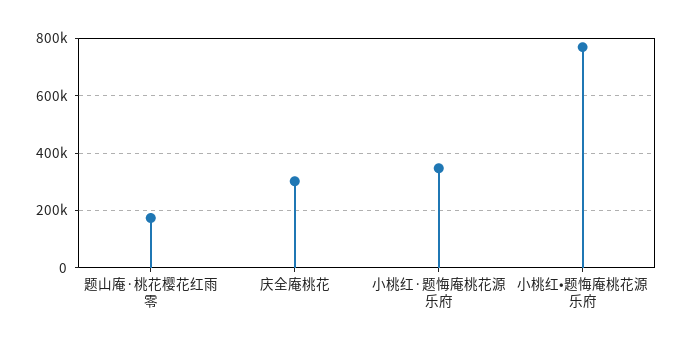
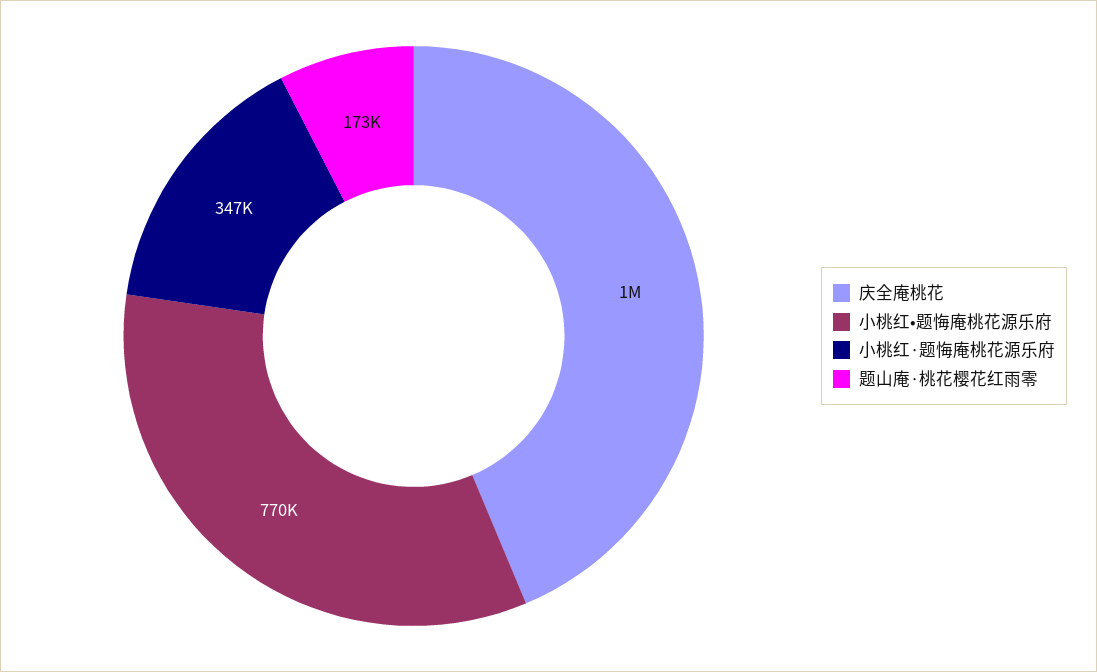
  {
    "题山庵·桃花樱花红雨零": 173000,
-   "庆全庵桃花": 300000,
+   "庆全庵桃花": 1000000,
    "小桃红·题悔庵桃花源乐府": 347000,
    "小桃红•题悔庵桃花源乐府": 770000
  }

